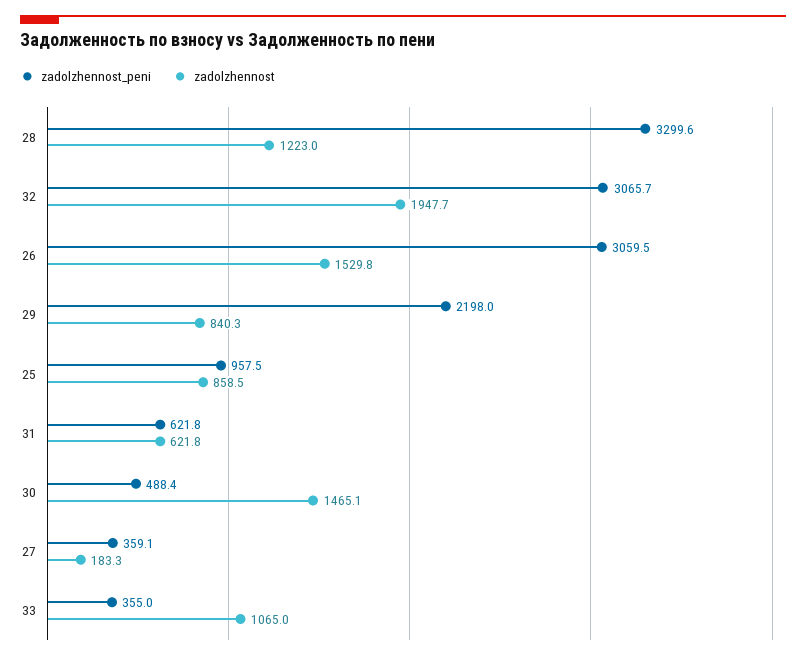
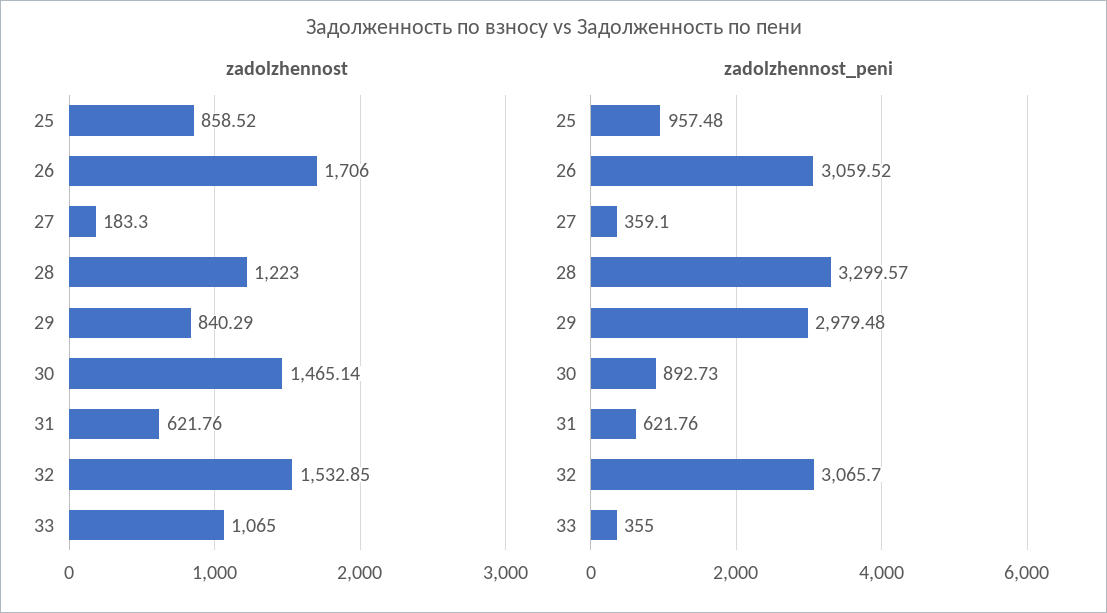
  {
    "zadolzhennost_peni": {
      "28": 3299.57,
      "32": 3065.7,
      "26": 3059.52,
-     "29": 2198,
+     "29": 2979.48,
      "25": 957.48,
      "31": 621.76,
-     "30": 488.4,
+     "30": 892.73,
      "27": 359.1,
      "33": 355
    },
    "zadolzhennost": {
      "28": 1223,
-     "32": 1947.7,
+     "32": 1532.85,
-     "26": 1529.8,
+     "26": 1706,
      "29": 840.29,
      "25": 858.52,
      "31": 621.76,
      "30": 1465.14,
      "27": 183.3,
      "33": 1065
    }
  }

